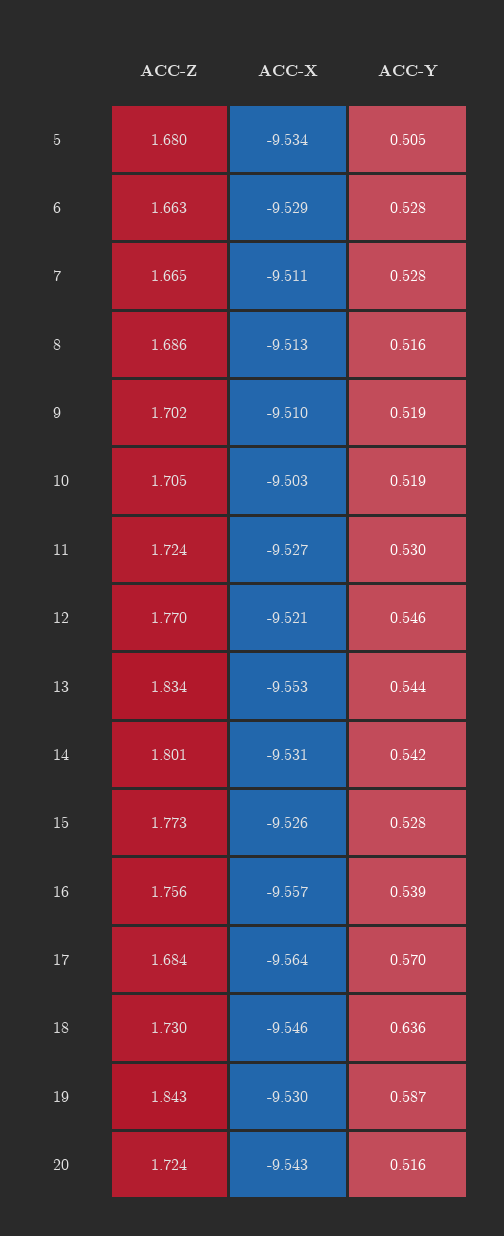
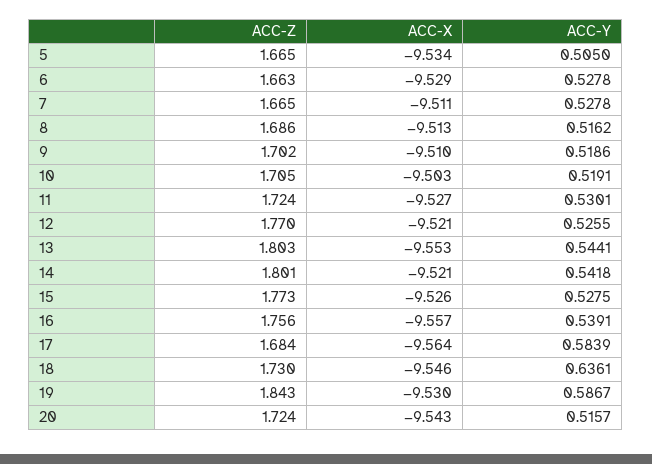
  {
    "ACC-Z": {
-     "5": 1.68,
+     "5": 1.665,
      "6": 1.663,
      "7": 1.665,
      "8": 1.686,
      "9": 1.702,
      "10": 1.705,
      "11": 1.724,
      "12": 1.77,
-     "13": 1.834,
+     "13": 1.803,
      "14": 1.801,
      "15": 1.773,
      "16": 1.756,
      "17": 1.684,
      "18": 1.73,
      "19": 1.843,
      "20": 1.724
    },
    "ACC-X": {
      "5": -9.534,
      "6": -9.529,
      "7": -9.511,
      "8": -9.513,
      "9": -9.51,
      "10": -9.503,
      "11": -9.527,
      "12": -9.521,
      "13": -9.553,
-     "14": -9.531,
+     "14": -9.521,
      "15": -9.526,
      "16": -9.557,
      "17": -9.564,
      "18": -9.546,
      "19": -9.53,
      "20": -9.543
    },
    "ACC-Y": {
      "5": 0.505,
      "6": 0.5278,
      "7": 0.5278,
      "8": 0.5162,
      "9": 0.5186,
      "10": 0.5191,
      "11": 0.5301,
-     "12": 0.546,
+     "12": 0.5255,
      "13": 0.5441,
      "14": 0.5418,
      "15": 0.5275,
      "16": 0.5391,
-     "17": 0.57,
+     "17": 0.5839,
      "18": 0.6361,
      "19": 0.5867,
      "20": 0.5157
    }
  }

